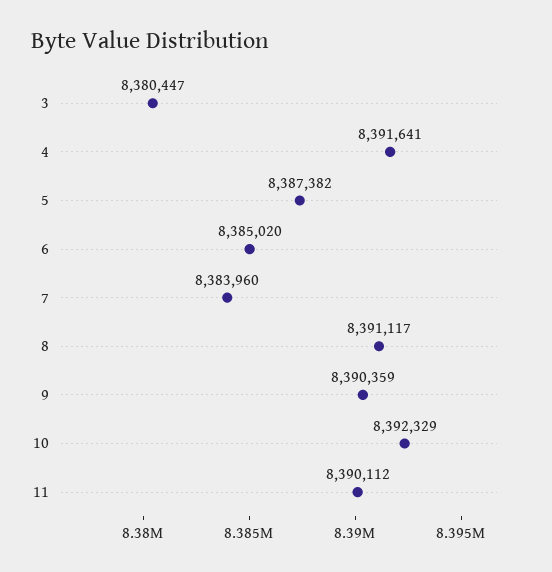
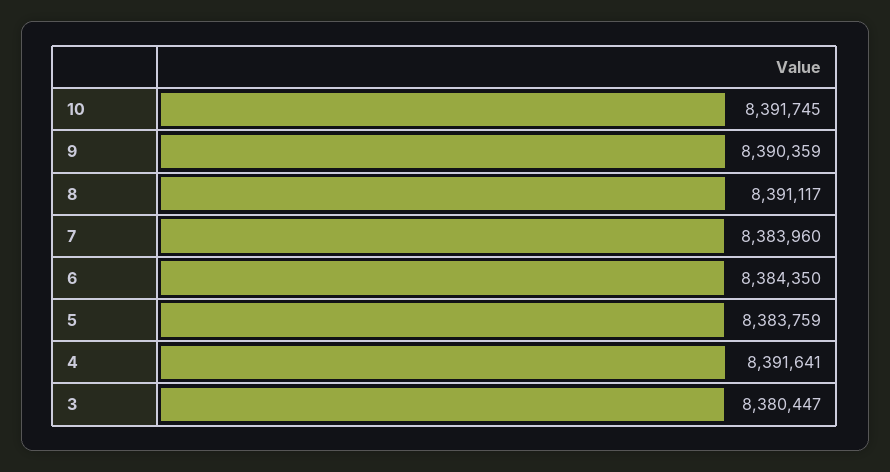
  {
    "3": 8380447,
    "4": 8391641,
-   "5": 8387382,
+   "5": 8383759,
-   "6": 8385020,
+   "6": 8384350,
    "7": 8383960,
    "8": 8391117,
    "9": 8390359,
-   "10": 8392329,
+   "10": 8391745
-   "11": 8390112
  }

